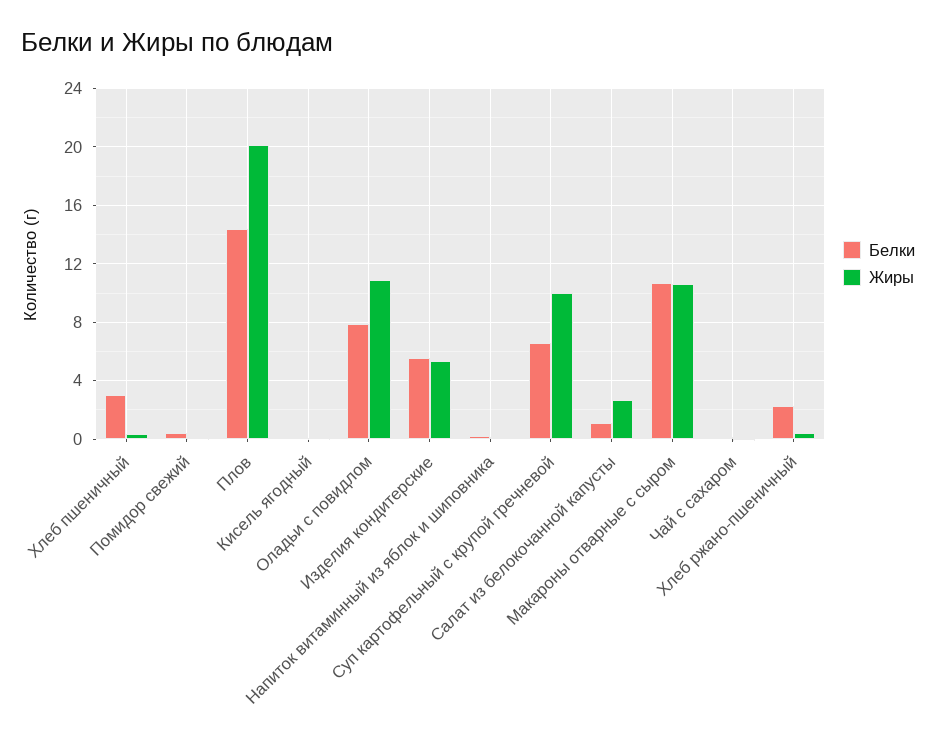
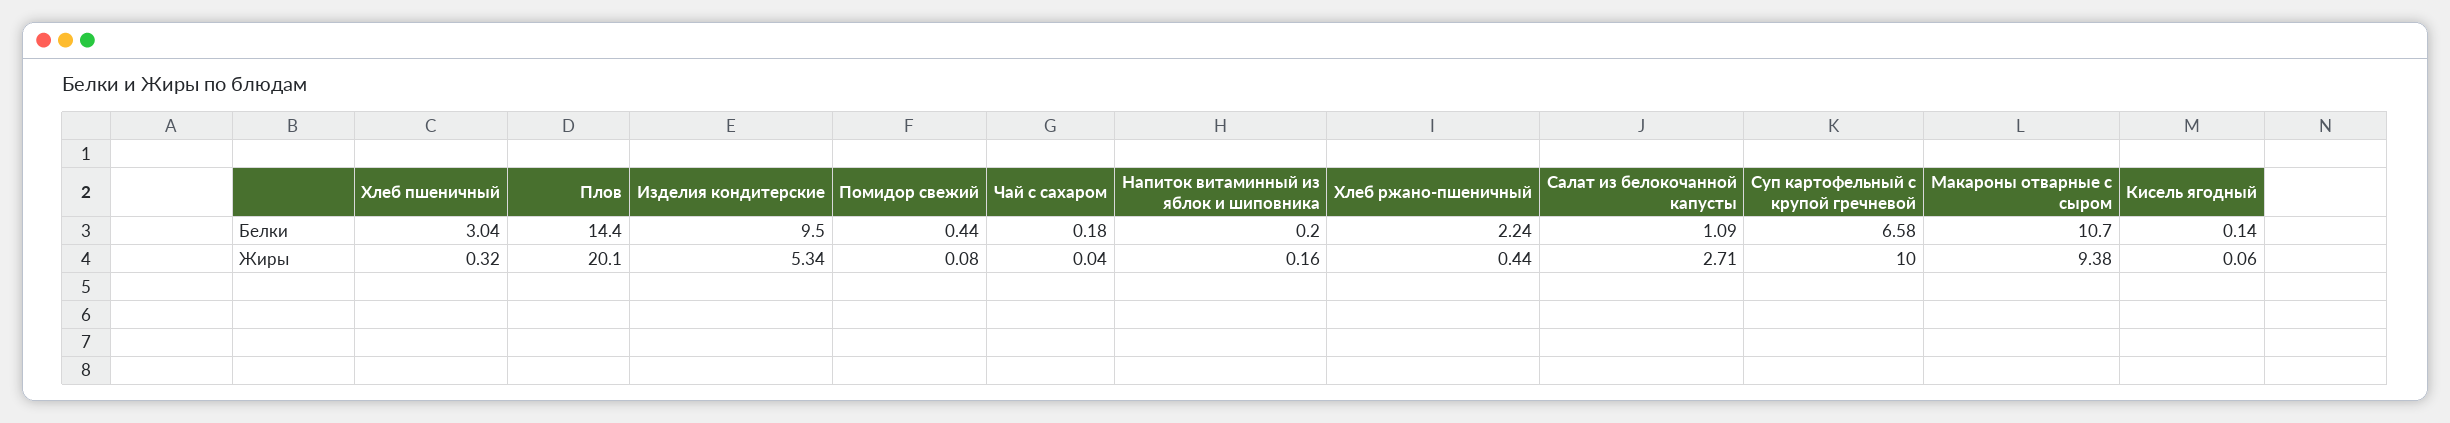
  {
    "Белки": {
      "Хлеб пшеничный": 3.04,
      "Помидор свежий": 0.44,
      "Плов": 14.4,
      "Кисель ягодный": 0.14,
-     "Оладьи с повидлом": 8,
-     "Изделия кондитерские": 5.5,
+     "Изделия кондитерские": 9.5,
      "Напиток витаминный из яблок и шиповника": 0.2,
      "Суп картофельный с крупой гречневой": 6.58,
      "Салат из белокочанной капусты": 1.09,
      "Макароны отварные с сыром": 10.7,
      "Чай с сахаром": 0.18,
      "Хлеб ржано-пшеничный": 2.24
    },
    "Жиры": {
      "Хлеб пшеничный": 0.32,
      "Помидор свежий": 0.08,
      "Плов": 20.1,
      "Кисель ягодный": 0.06,
-     "Оладьи с повидлом": 11,
      "Изделия кондитерские": 5.34,
      "Напиток витаминный из яблок и шиповника": 0.16,
      "Суп картофельный с крупой гречневой": 10,
      "Салат из белокочанной капусты": 2.71,
-     "Макароны отварные с сыром": 10.5,
+     "Макароны отварные с сыром": 9.38,
      "Чай с сахаром": 0.04,
      "Хлеб ржано-пшеничный": 0.44
    }
  }

